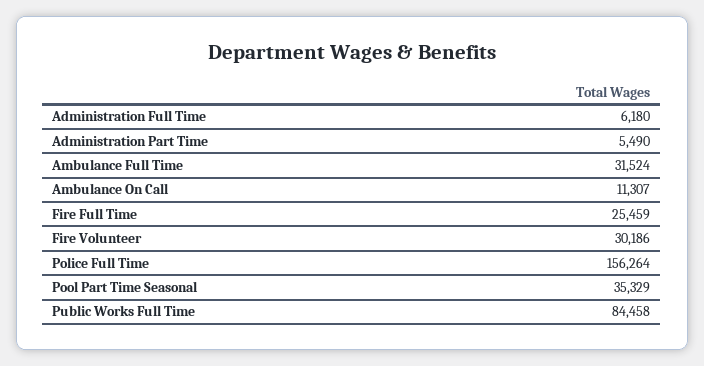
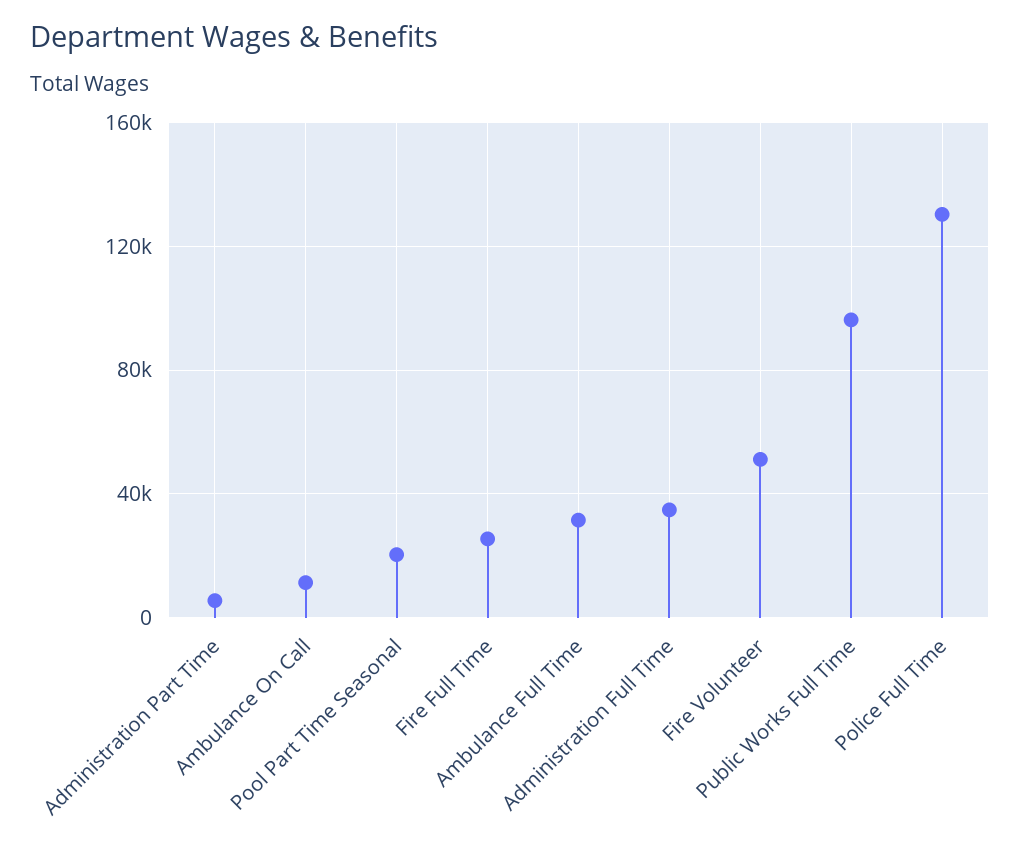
  {
-   "Administration Full Time": 6180,
+   "Administration Full Time": 35000,
    "Administration Part Time": 5490,
    "Ambulance Full Time": 31524,
    "Ambulance On Call": 11307,
    "Fire Full Time": 25459,
-   "Fire Volunteer": 30186,
+   "Fire Volunteer": 50000,
-   "Police Full Time": 156264,
+   "Police Full Time": 130000,
-   "Pool Part Time Seasonal": 35329,
+   "Pool Part Time Seasonal": 20000,
-   "Public Works Full Time": 84458
+   "Public Works Full Time": 95000
  }

